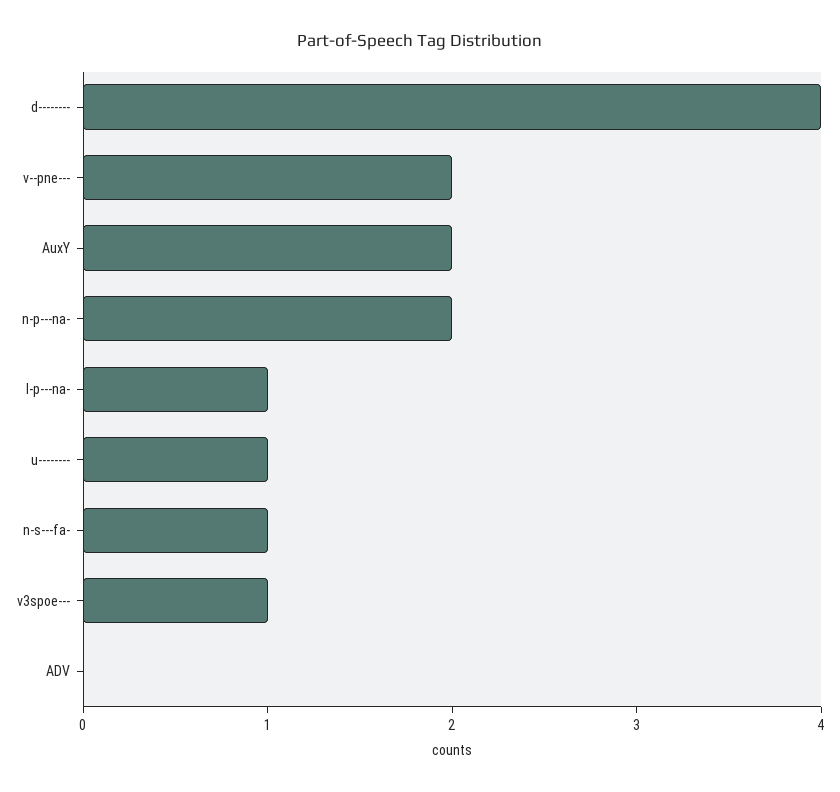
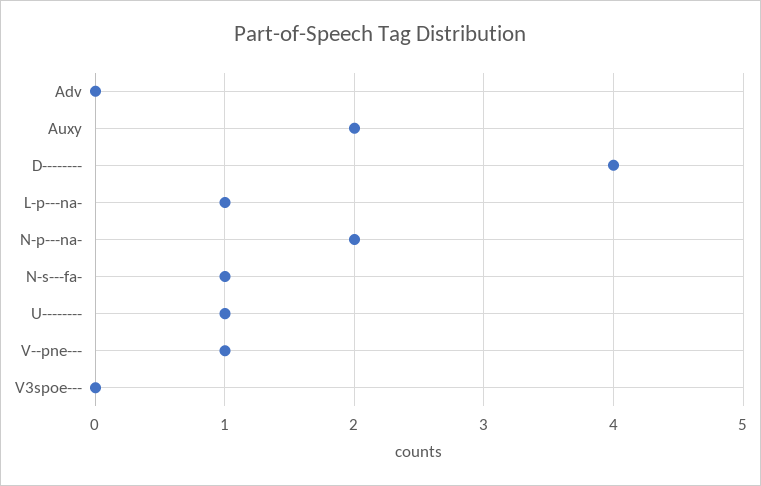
  {
    "d--------": 4,
-   "v--pne---": 2,
+   "v--pne---": 1,
    "AuxY": 2,
    "n-p---na-": 2,
    "l-p---na-": 1,
    "u--------": 1,
    "n-s---fa-": 1,
-   "v3spoe---": 1,
+   "v3spoe---": 0,
    "ADV": 0
  }

